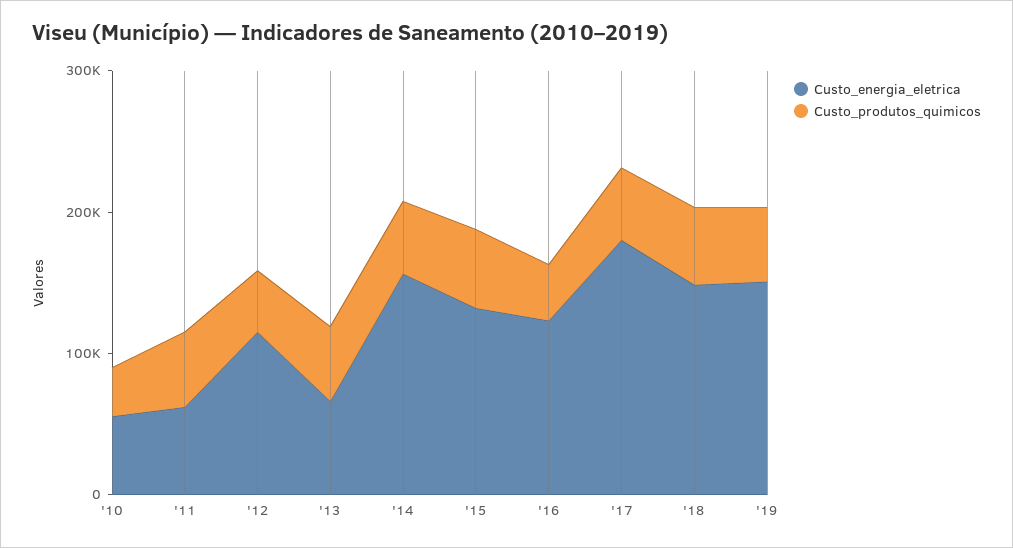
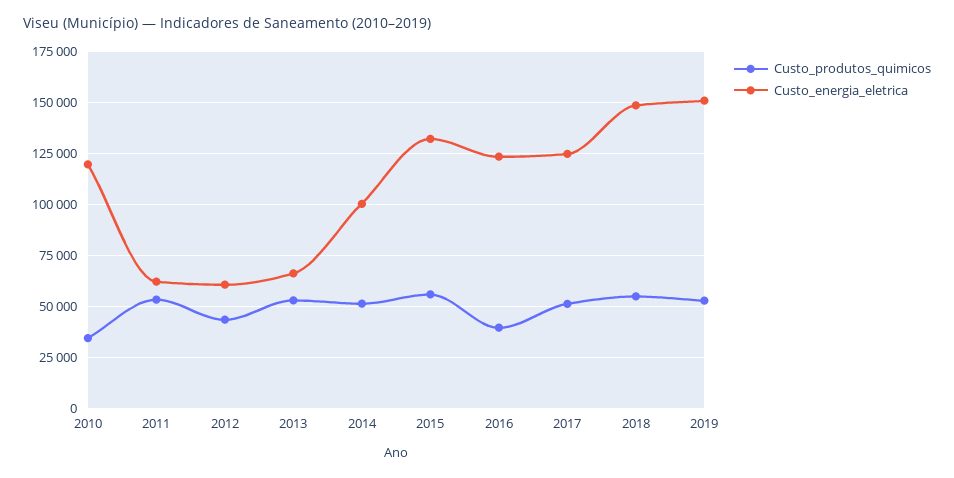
  {
    "Custo_energia_eletrica": {
-     "'10": 60000,
+     "'10": 120000,
      "'11": 60000,
-     "'12": 120000,
+     "'12": 60000,
      "'13": 65000,
-     "'14": 160000,
+     "'14": 100000,
      "'15": 130000,
      "'16": 125000,
-     "'17": 180000,
+     "'17": 125000,
      "'18": 150000,
      "'19": 150000
    },
    "Custo_produtos_quimicos": {
      "'10": 35000,
      "'11": 55000,
      "'12": 45000,
      "'13": 55000,
      "'14": 50000,
      "'15": 55000,
      "'16": 40000,
      "'17": 50000,
      "'18": 55000,
      "'19": 55000
    }
  }

